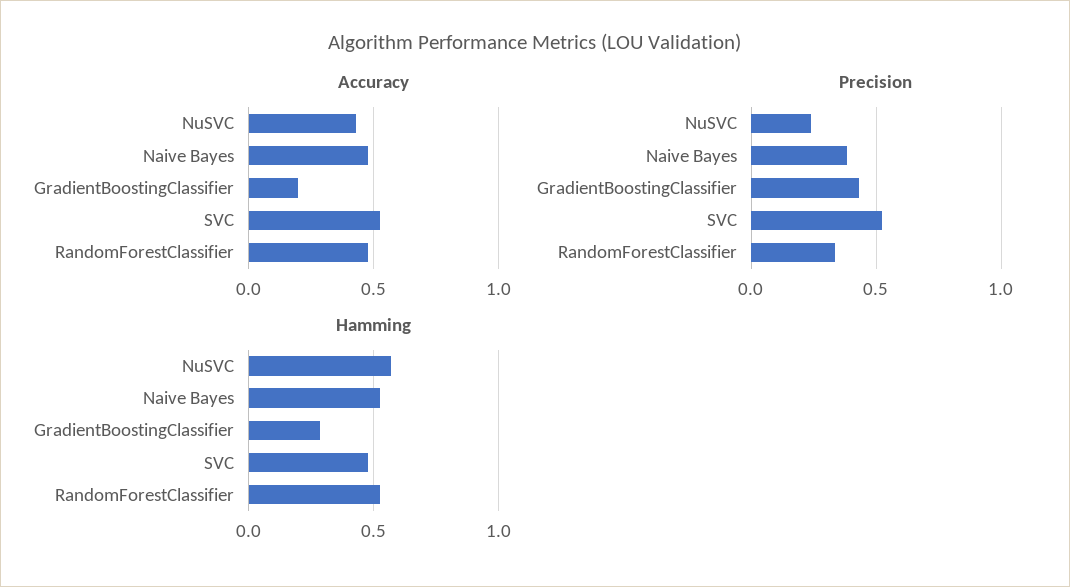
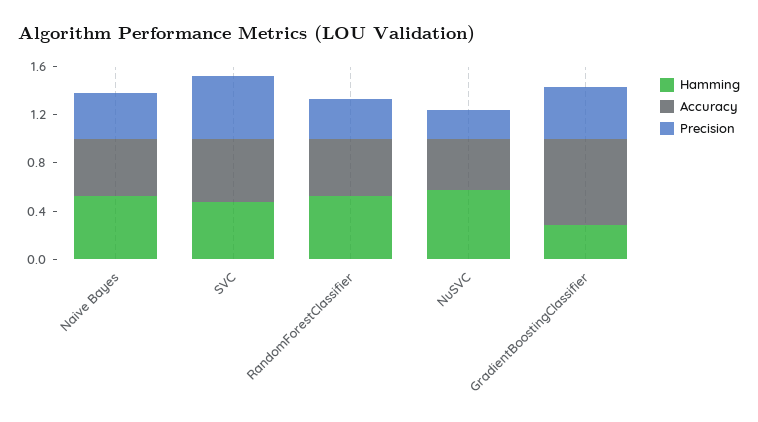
  {
    "Accuracy": {
      "NuSVC": 0.45,
      "Naive Bayes": 0.5,
-     "GradientBoostingClassifier": 0.2,
+     "GradientBoostingClassifier": 0.7,
      "SVC": 0.5,
      "RandomForestClassifier": 0.5
    },
    "Precision": {
      "NuSVC": 0.25,
      "Naive Bayes": 0.4,
      "GradientBoostingClassifier": 0.45,
      "SVC": 0.5,
      "RandomForestClassifier": 0.35
    },
    "Hamming": {
      "NuSVC": 0.55,
      "Naive Bayes": 0.5,
      "GradientBoostingClassifier": 0.3,
      "SVC": 0.5,
      "RandomForestClassifier": 0.5
    }
  }

